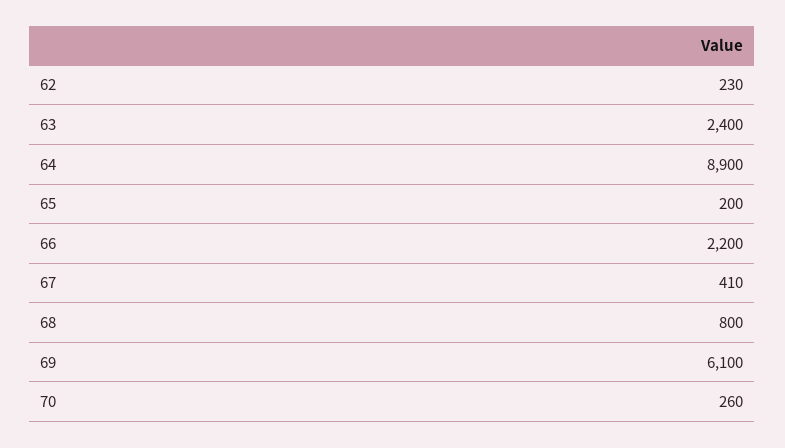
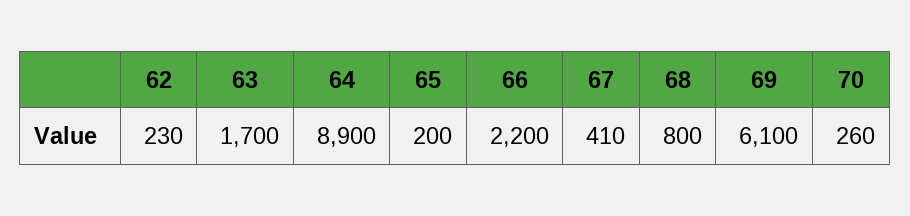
  {
    "62": 230,
-   "63": 2400,
+   "63": 1700,
    "64": 8900,
    "65": 200,
    "66": 2200,
    "67": 410,
    "68": 800,
    "69": 6100,
    "70": 260
  }

